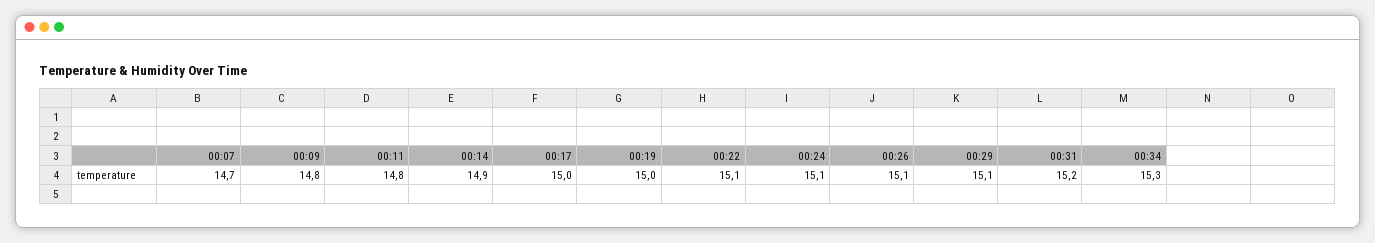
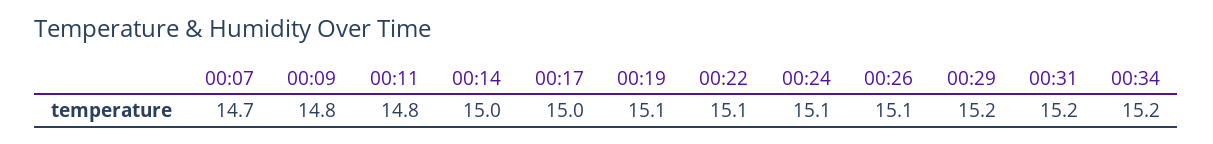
  {
    "00:07": 14.7,
    "00:09": 14.8,
    "00:11": 14.8,
-   "00:14": 14.9,
+   "00:14": 15,
    "00:17": 15,
-   "00:19": 15,
+   "00:19": 15.1,
    "00:22": 15.1,
    "00:24": 15.1,
    "00:26": 15.1,
-   "00:29": 15.1,
+   "00:29": 15.2,
    "00:31": 15.2,
-   "00:34": 15.3
+   "00:34": 15.2
  }

